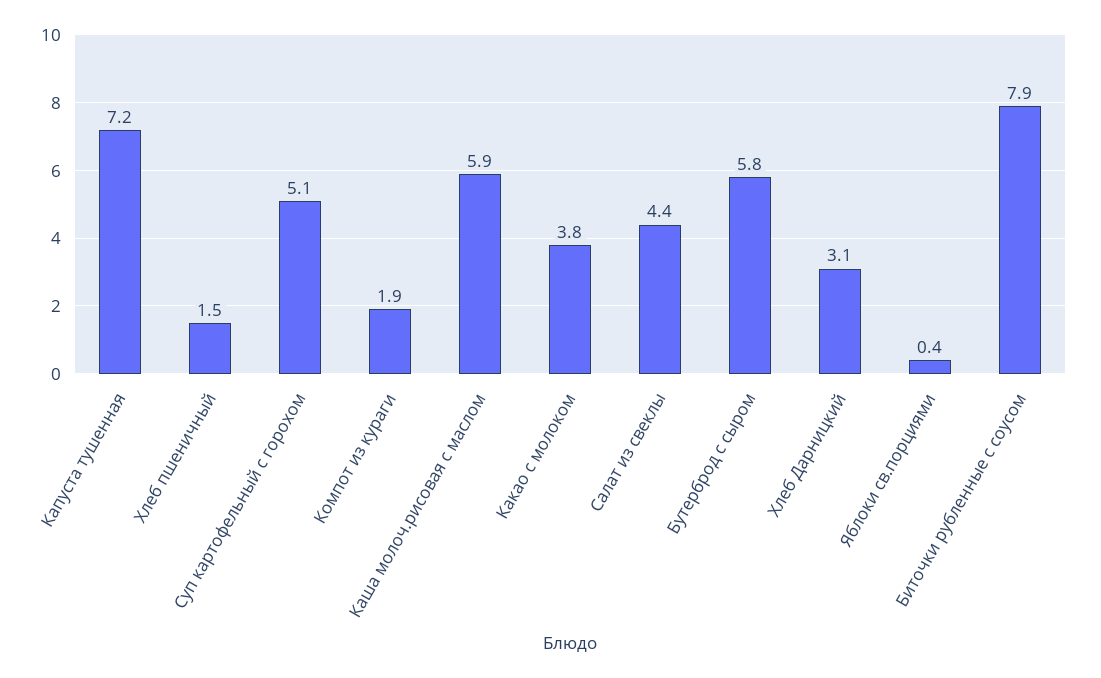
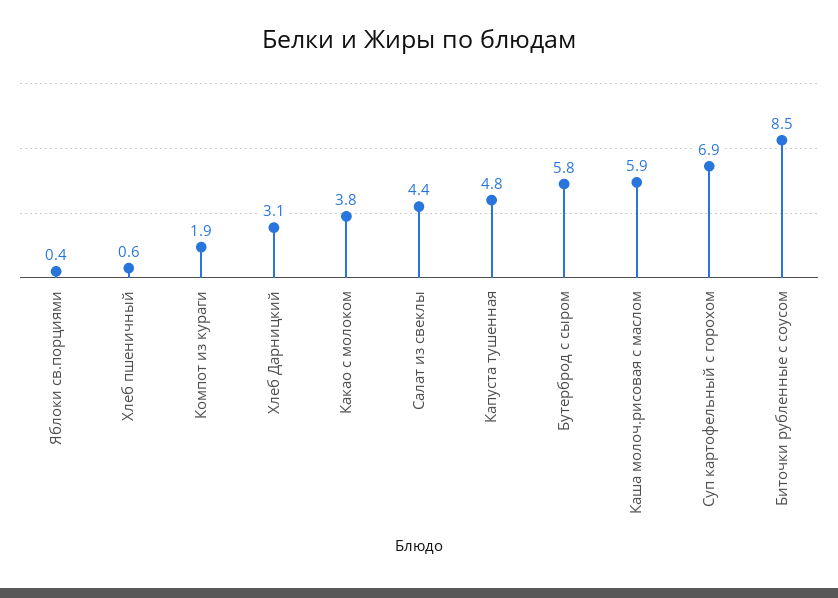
  {
-   "Капуста тушенная": 7.2,
+   "Капуста тушенная": 4.8,
-   "Хлеб пшеничный": 1.5,
+   "Хлеб пшеничный": 0.6,
-   "Суп картофельный с горохом": 5.1,
+   "Суп картофельный с горохом": 6.9,
    "Компот из кураги": 1.9,
    "Каша молоч.рисовая с маслом": 5.9,
    "Какао с молоком": 3.8,
    "Салат из свеклы": 4.4,
    "Бутерброд с сыром": 5.8,
    "Хлеб Дарницкий": 3.1,
    "Яблоки св.порциями": 0.4,
-   "Биточки рубленные с соусом": 7.9
+   "Биточки рубленные с соусом": 8.5
  }

